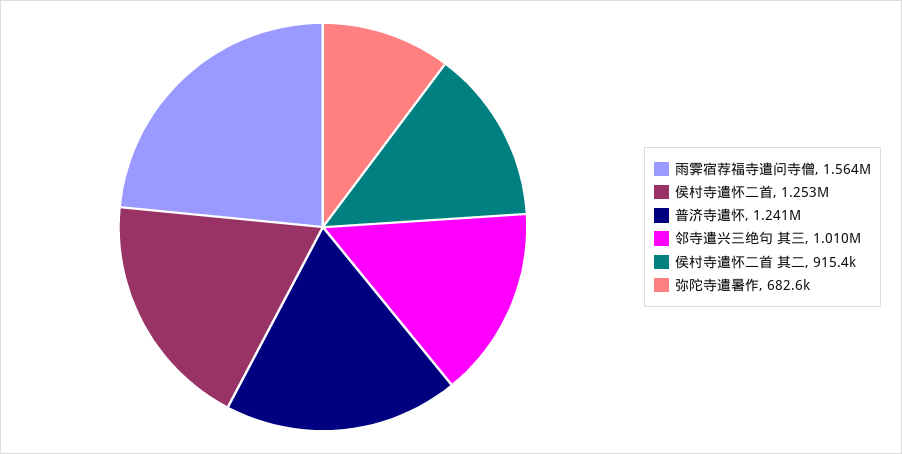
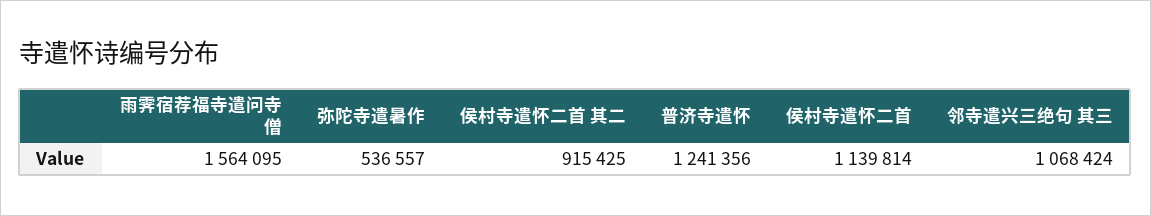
  {
    "雨霁宿荐福寺遣问寺僧": 1564095,
-   "侯村寺遣怀二首": 1253000,
+   "侯村寺遣怀二首": 1139814,
    "普济寺遣怀": 1241356,
-   "邻寺遣兴三绝句 其三": 1010000,
+   "邻寺遣兴三绝句 其三": 1068424,
    "侯村寺遣怀二首 其二": 915425,
-   "弥陀寺遣暑作": 682600
+   "弥陀寺遣暑作": 536557
  }

